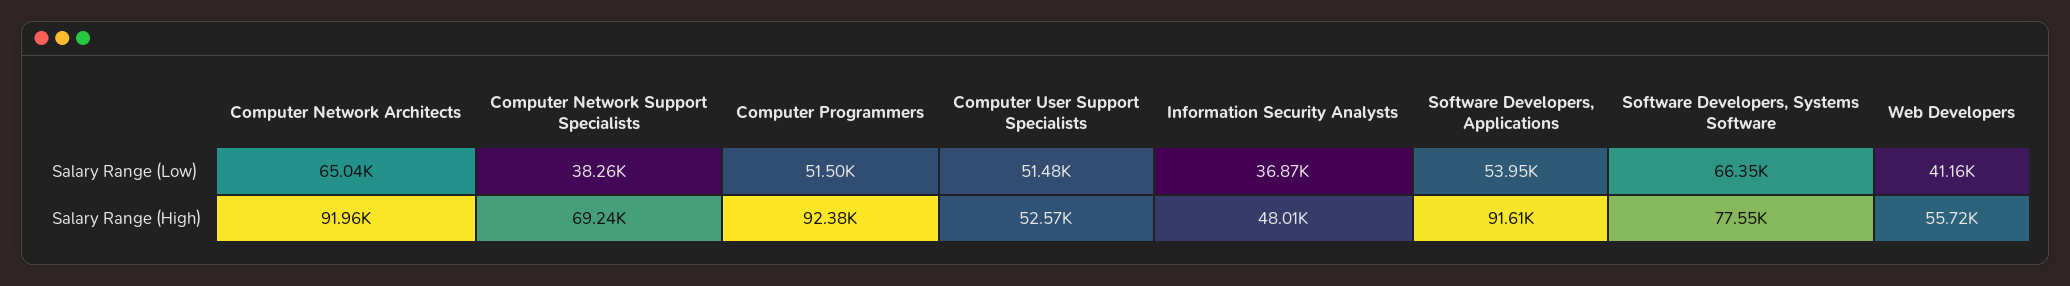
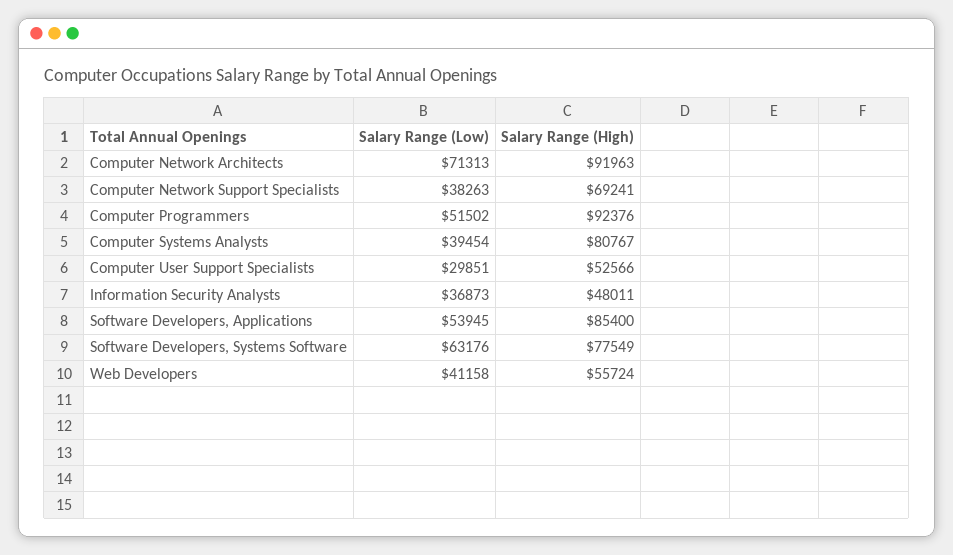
  {
    "Computer Network Architects": {
-     "Salary Range (Low)": 65040,
+     "Salary Range (Low)": 71313,
      "Salary Range (High)": 91963
    },
    "Computer Network Support Specialists": {
      "Salary Range (Low)": 38263,
      "Salary Range (High)": 69241
    },
    "Computer Programmers": {
      "Salary Range (Low)": 51502,
      "Salary Range (High)": 92376
    },
    "Computer User Support Specialists": {
-     "Salary Range (Low)": 51480,
+     "Salary Range (Low)": 29851,
      "Salary Range (High)": 52566
    },
    "Information Security Analysts": {
      "Salary Range (Low)": 36873,
      "Salary Range (High)": 48011
    },
    "Software Developers, Applications": {
      "Salary Range (Low)": 53945,
-     "Salary Range (High)": 91610
+     "Salary Range (High)": 85400
    },
    "Software Developers, Systems Software": {
-     "Salary Range (Low)": 66350,
+     "Salary Range (Low)": 63176,
      "Salary Range (High)": 77549
    },
    "Web Developers": {
      "Salary Range (Low)": 41158,
      "Salary Range (High)": 55724
-   }
+   },
+   "Computer Systems Analysts": {
+     "Salary Range (Low)": 39454,
+     "Salary Range (High)": 80767
+   }
  }

